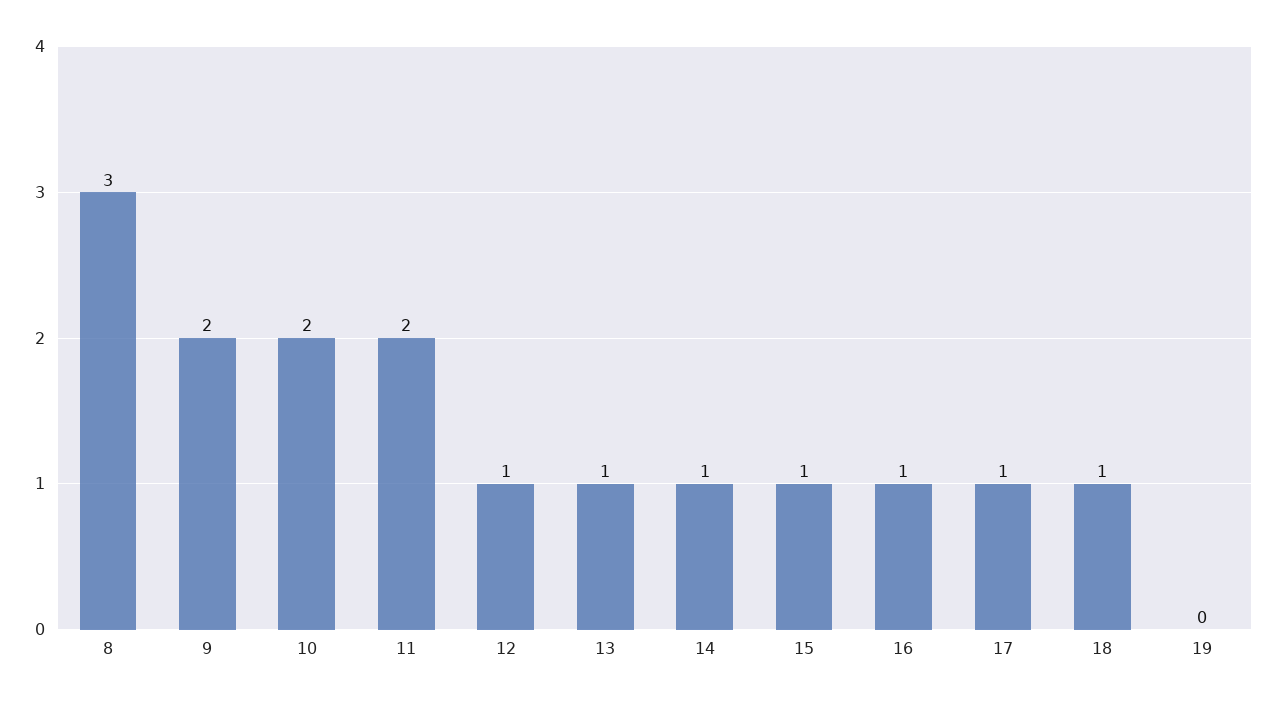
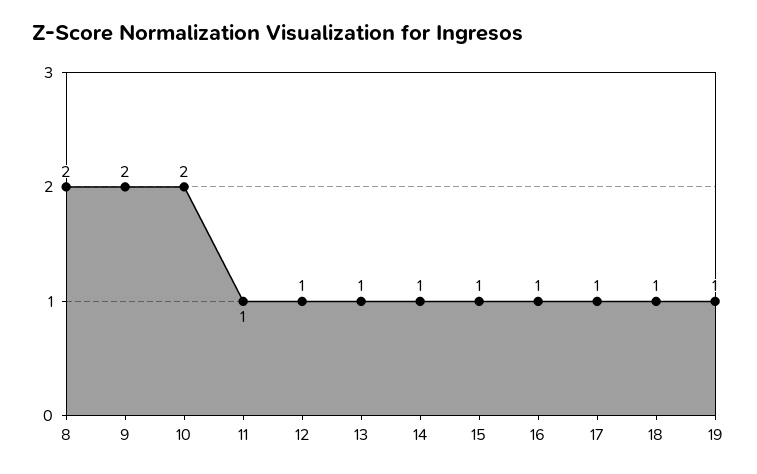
  {
-   "8": 3,
+   "8": 2,
    "9": 2,
    "10": 2,
-   "11": 2,
+   "11": 1,
    "12": 1,
    "13": 1,
    "14": 1,
    "15": 1,
    "16": 1,
    "17": 1,
    "18": 1,
-   "19": 0
+   "19": 1
  }

